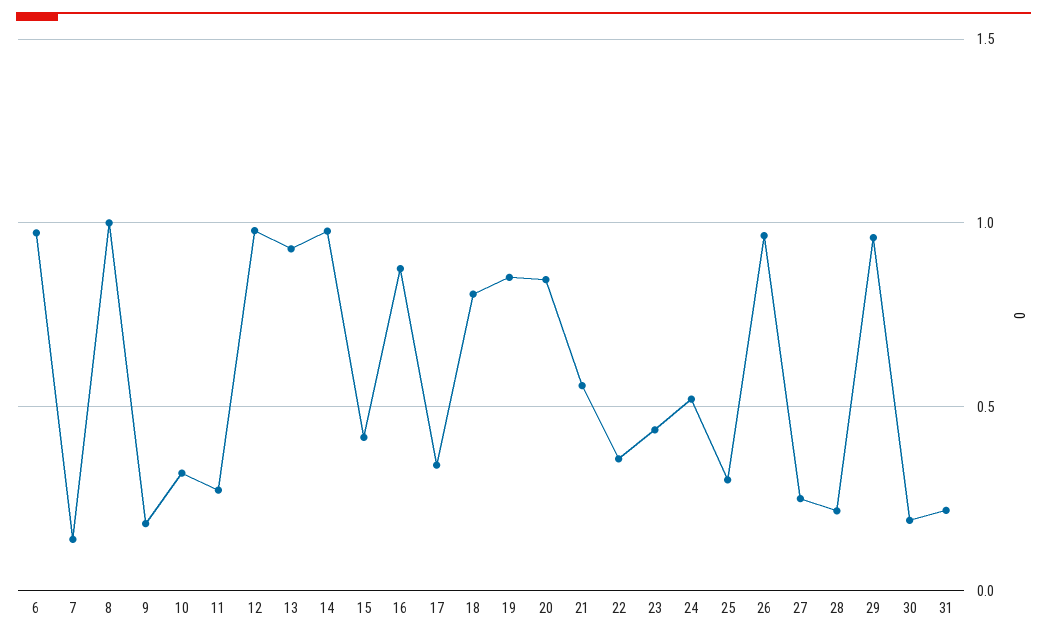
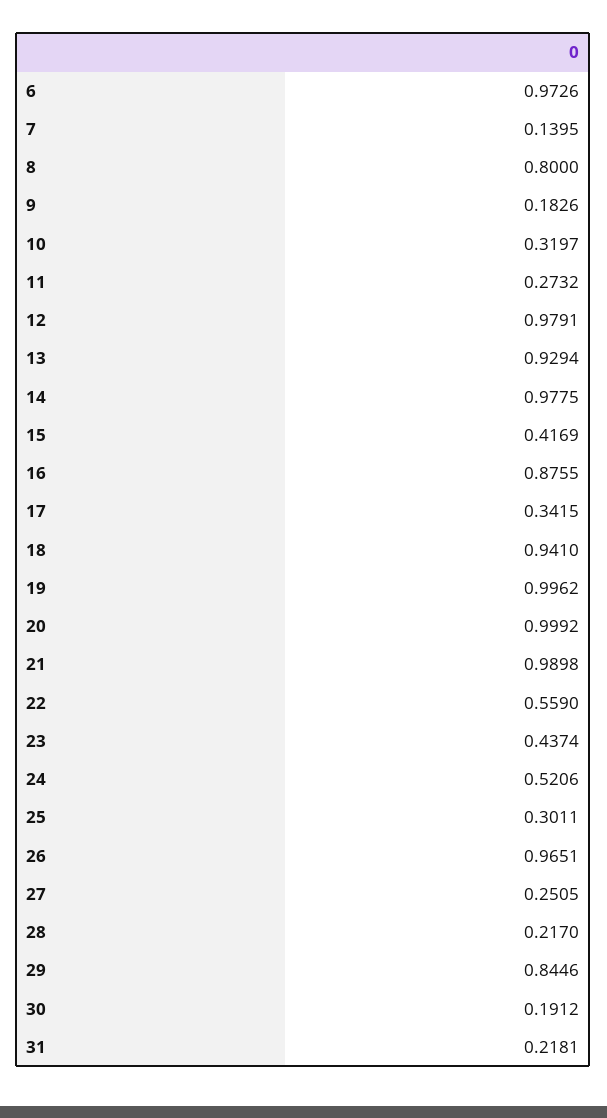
  {
    "6": 0.9726,
    "7": 0.1395,
-   "8": 1,
+   "8": 0.8,
    "9": 0.1826,
    "10": 0.3197,
    "11": 0.2732,
    "12": 0.9791,
    "13": 0.9294,
    "14": 0.9775,
    "15": 0.4169,
    "16": 0.8755,
    "17": 0.3415,
-   "18": 0.8,
+   "18": 0.941,
-   "19": 0.85,
+   "19": 0.9962,
-   "20": 0.85,
+   "20": 0.9992,
-   "21": 0.55,
+   "21": 0.9898,
-   "22": 0.35,
+   "22": 0.559,
    "23": 0.4374,
    "24": 0.5206,
    "25": 0.3011,
    "26": 0.9651,
    "27": 0.2505,
    "28": 0.217,
-   "29": 0.95,
+   "29": 0.8446,
    "30": 0.1912,
    "31": 0.2181
  }

